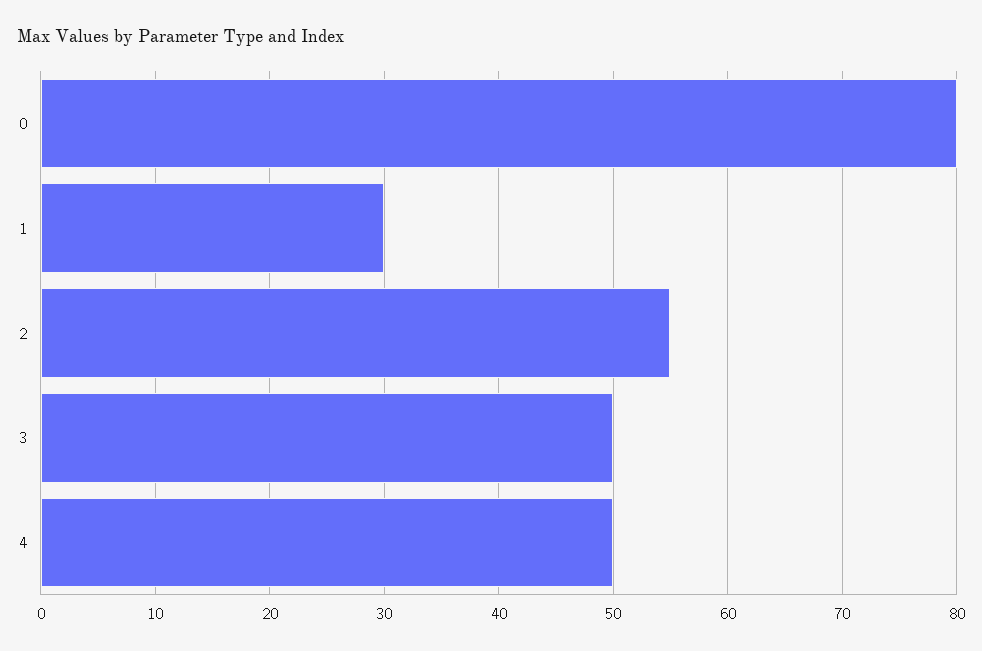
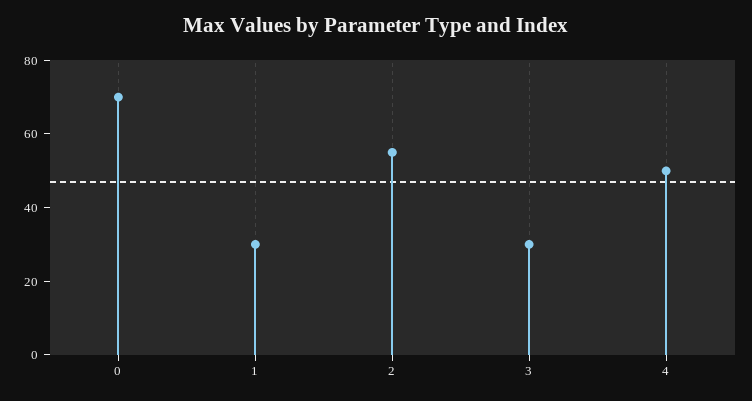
  {
-   "0": 80,
+   "0": 70,
    "1": 30,
    "2": 55,
-   "3": 50,
+   "3": 30,
    "4": 50
  }

